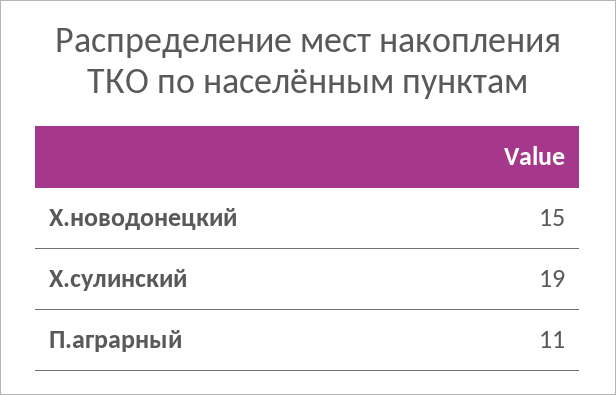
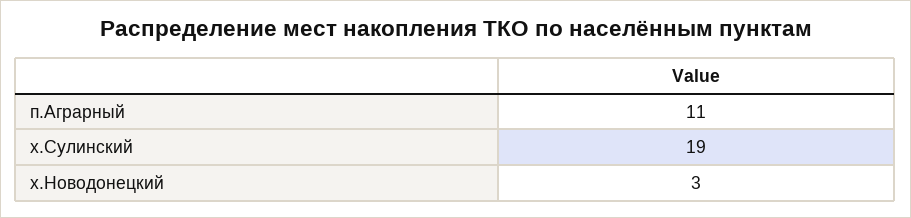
  {
-   "Х.новодонецкий": 15,
+   "Х.новодонецкий": 3,
    "Х.сулинский": 19,
    "П.аграрный": 11
  }

